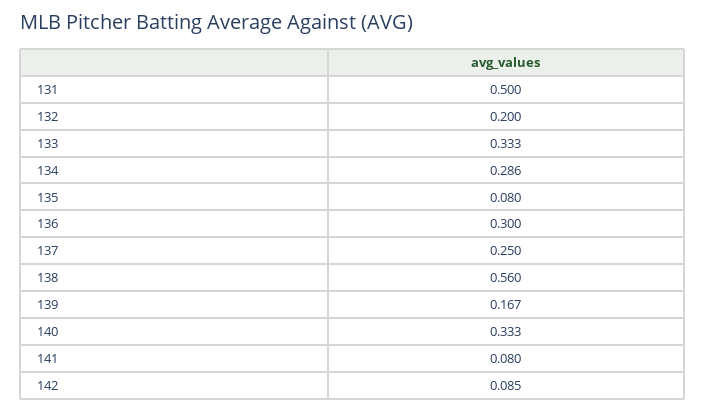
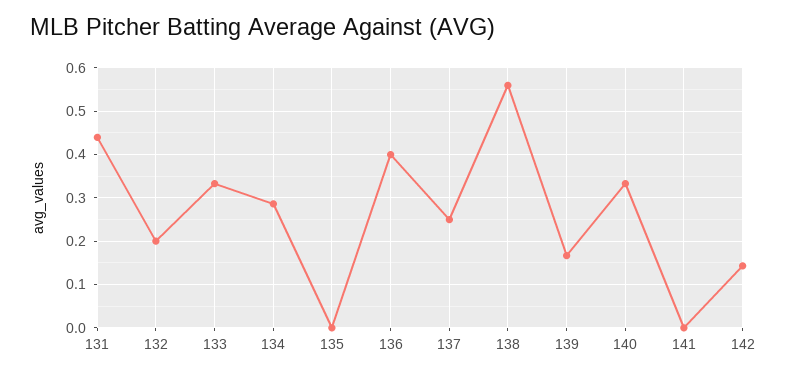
  {
-   "131": 0.5,
+   "131": 0.44,
    "132": 0.2,
    "133": 0.333,
    "134": 0.286,
-   "135": 0.08,
+   "135": 0,
-   "136": 0.3,
+   "136": 0.4,
    "137": 0.25,
    "138": 0.56,
    "139": 0.167,
    "140": 0.333,
-   "141": 0.08,
+   "141": 0,
-   "142": 0.085
+   "142": 0.14
  }

